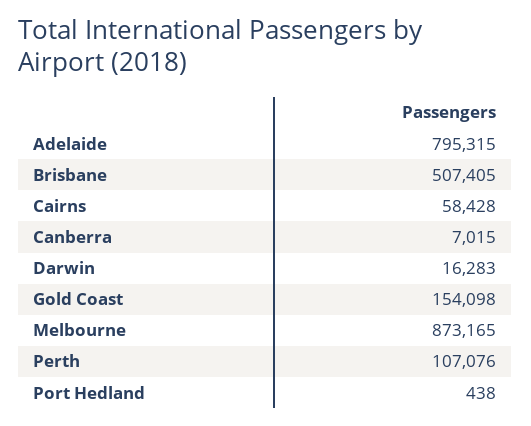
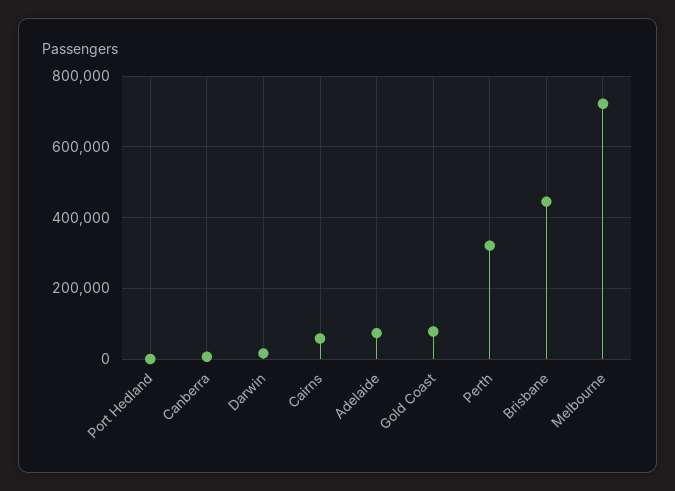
  {
-   "Adelaide": 795315,
+   "Adelaide": 80000,
-   "Brisbane": 507405,
+   "Brisbane": 440000,
    "Cairns": 58428,
    "Canberra": 7015,
    "Darwin": 16283,
-   "Gold Coast": 154098,
+   "Gold Coast": 80000,
-   "Melbourne": 873165,
+   "Melbourne": 720000,
-   "Perth": 107076,
+   "Perth": 320000,
    "Port Hedland": 438
  }

